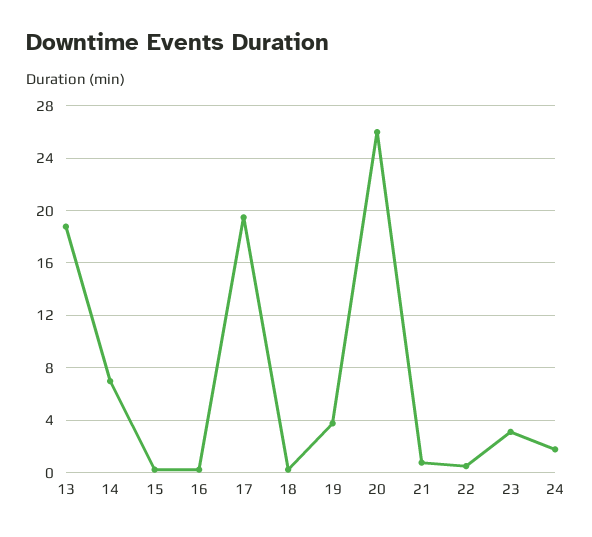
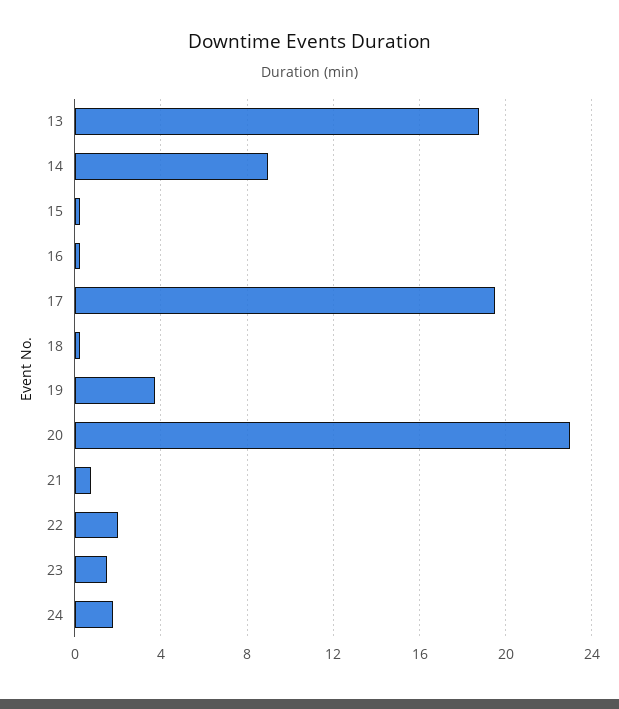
  {
    "13": 19,
-   "14": 7,
+   "14": 9,
    "15": 0,
    "16": 0,
    "17": 19.5,
    "18": 0,
    "19": 4,
-   "20": 26,
+   "20": 23,
    "21": 1,
-   "22": 0.5,
+   "22": 2,
-   "23": 3,
+   "23": 1.5,
    "24": 2
  }

